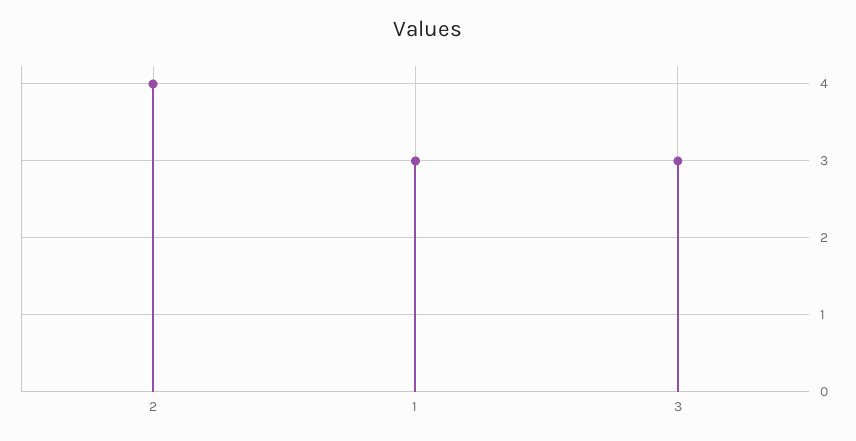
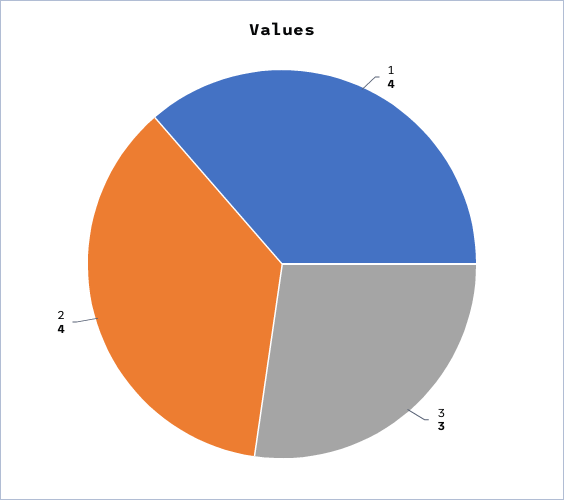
  {
    "2": 4,
-   "1": 3,
+   "1": 4,
    "3": 3
  }

